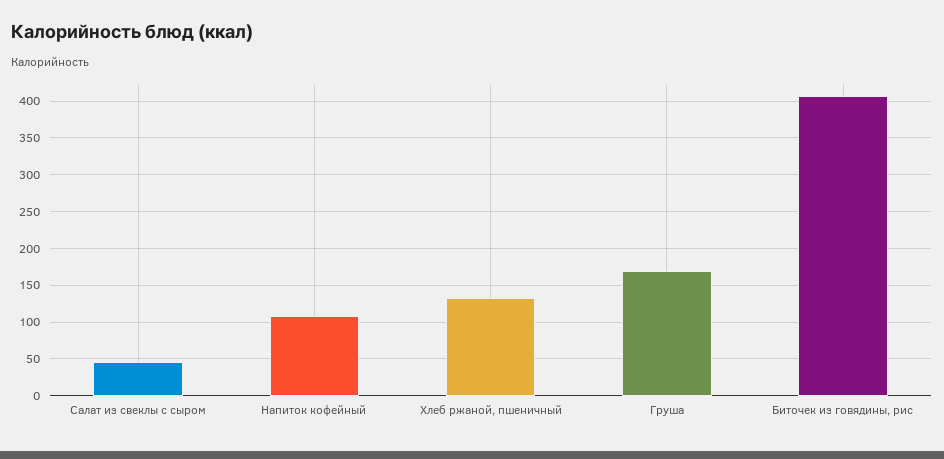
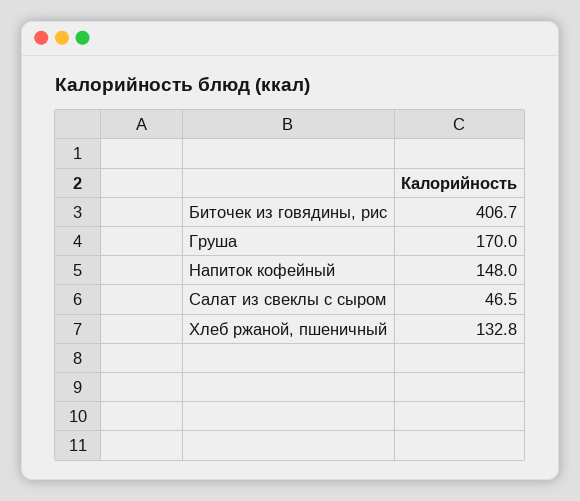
  {
    "Салат из свеклы с сыром": 46.5,
-   "Напиток кофейный": 110,
+   "Напиток кофейный": 148,
    "Хлеб ржаной, пшеничный": 132.8,
    "Груша": 170,
    "Биточек из говядины, рис": 406.7
  }

